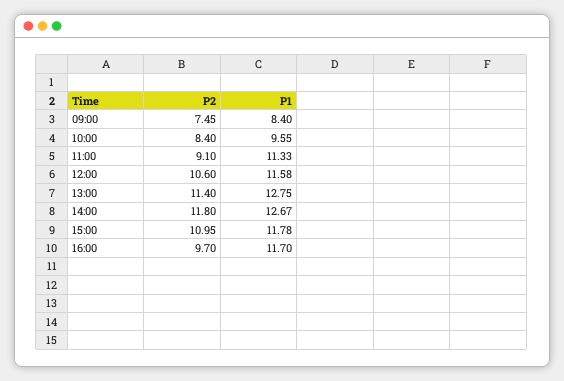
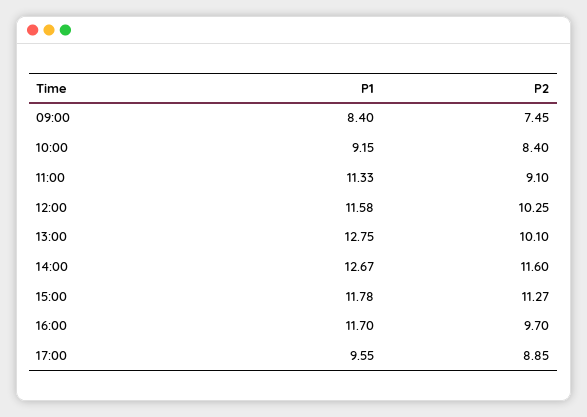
  {
    "P2": {
      "09:00": 7.45,
      "10:00": 8.4,
      "11:00": 9.1,
-     "12:00": 10.6,
+     "12:00": 10.25,
-     "13:00": 11.4,
+     "13:00": 10.1,
-     "14:00": 11.8,
+     "14:00": 11.6,
-     "15:00": 10.95,
+     "15:00": 11.27,
-     "16:00": 9.7
+     "16:00": 9.7,
+     "17:00": 8.85
    },
    "P1": {
      "09:00": 8.4,
-     "10:00": 9.55,
+     "10:00": 9.15,
      "11:00": 11.33,
      "12:00": 11.58,
      "13:00": 12.75,
      "14:00": 12.67,
      "15:00": 11.78,
-     "16:00": 11.7
+     "16:00": 11.7,
+     "17:00": 9.55
    }
  }

